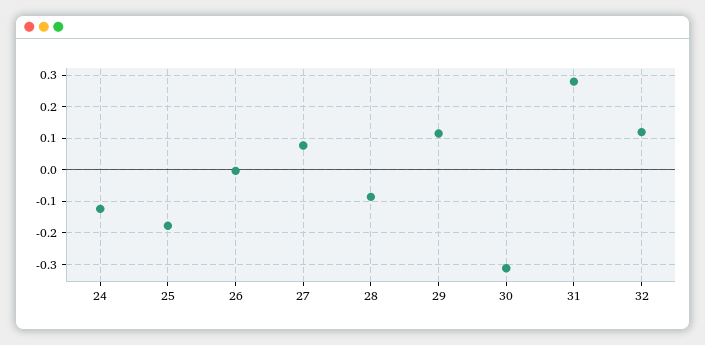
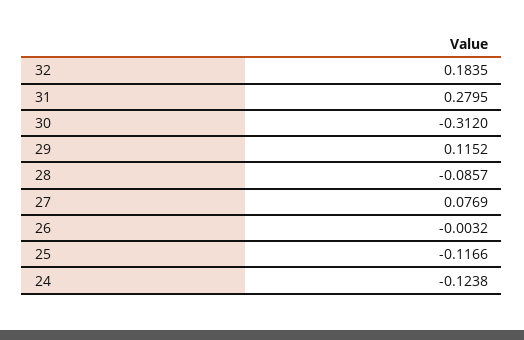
  {
    "24": -0.1238,
-   "25": -0.18,
+   "25": -0.1166,
    "26": -0.0032,
    "27": 0.0769,
    "28": -0.0857,
    "29": 0.1152,
    "30": -0.312,
    "31": 0.2795,
-   "32": 0.12
+   "32": 0.1835
  }

